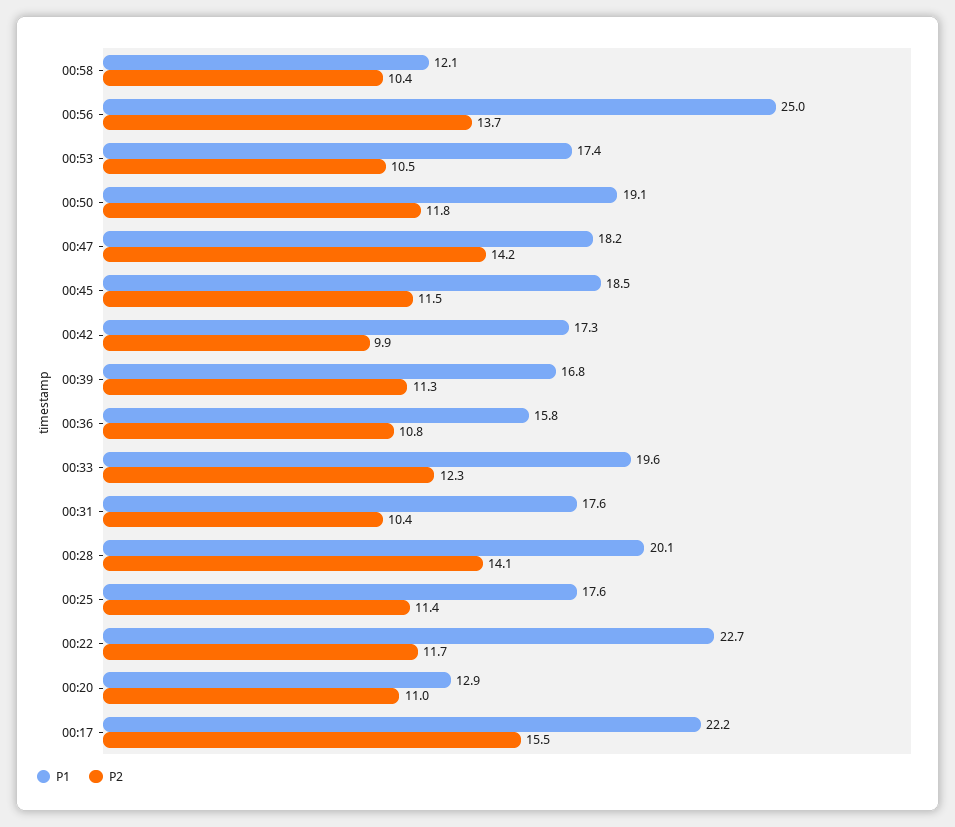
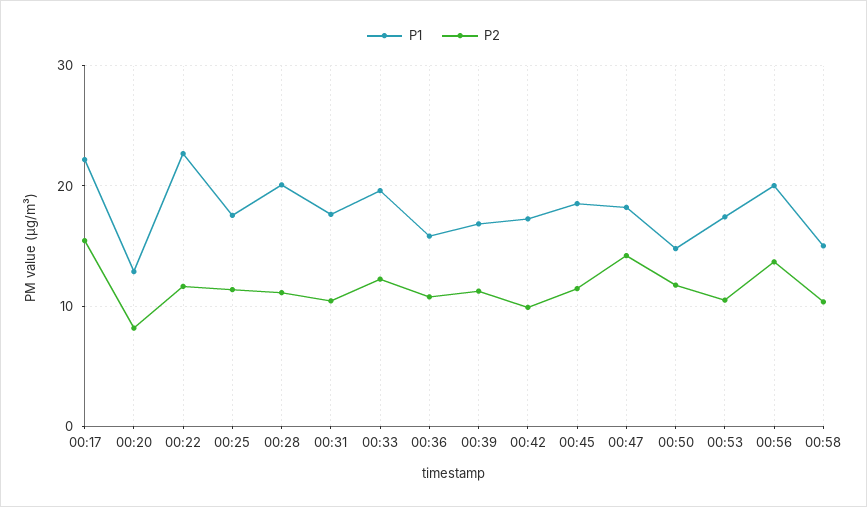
  {
    "P1": {
-     "00:58": 12.1,
+     "00:58": 15,
-     "00:56": 25,
+     "00:56": 20,
      "00:53": 17.4,
-     "00:50": 19.1,
+     "00:50": 15,
      "00:47": 18.2,
      "00:45": 18.5,
      "00:42": 17.3,
      "00:39": 16.8,
      "00:36": 15.8,
      "00:33": 19.6,
      "00:31": 17.6,
      "00:28": 20.1,
      "00:25": 17.6,
      "00:22": 22.7,
      "00:20": 12.9,
      "00:17": 22.2
    },
    "P2": {
      "00:58": 10.4,
      "00:56": 13.7,
      "00:53": 10.5,
      "00:50": 11.8,
      "00:47": 14.2,
      "00:45": 11.5,
      "00:42": 9.9,
      "00:39": 11.3,
      "00:36": 10.8,
      "00:33": 12.3,
      "00:31": 10.4,
-     "00:28": 14.1,
+     "00:28": 11,
      "00:25": 11.4,
      "00:22": 11.7,
-     "00:20": 11,
+     "00:20": 8,
      "00:17": 15.5
    }
  }

